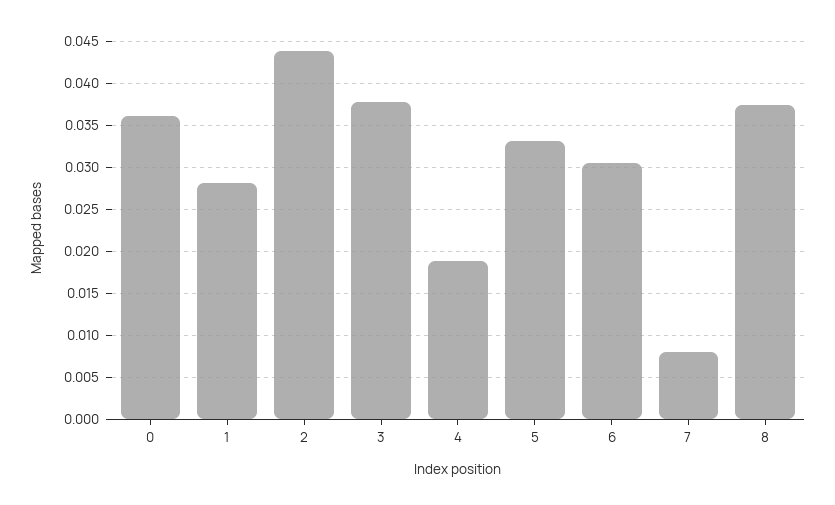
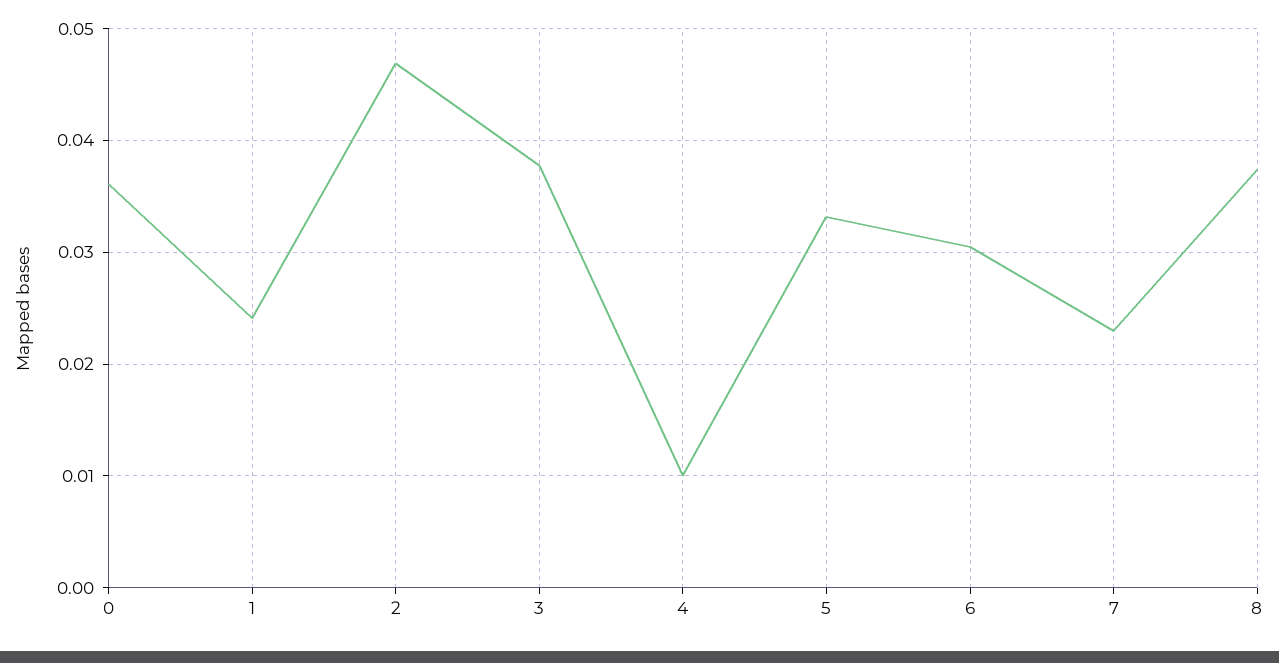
  {
    "0": 0.036,
-   "1": 0.028,
+   "1": 0.024,
-   "2": 0.044,
+   "2": 0.047,
    "3": 0.038,
-   "4": 0.019,
+   "4": 0.01,
    "5": 0.033,
    "6": 0.031,
-   "7": 0.008,
+   "7": 0.023,
    "8": 0.037
  }

